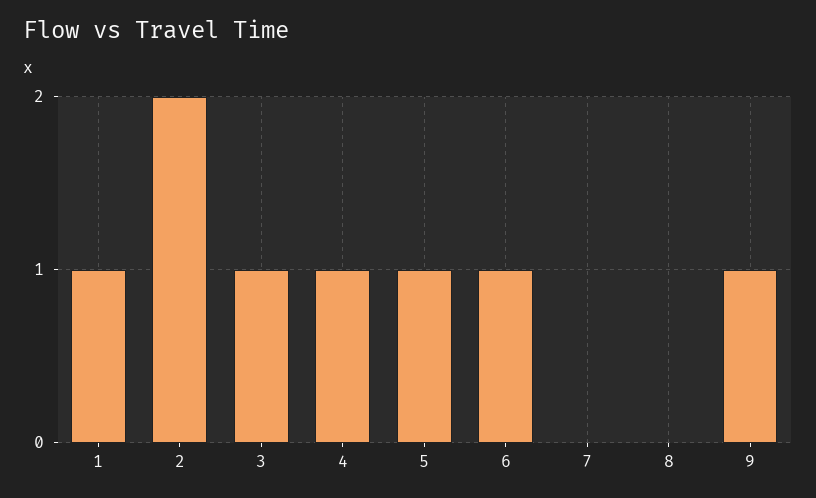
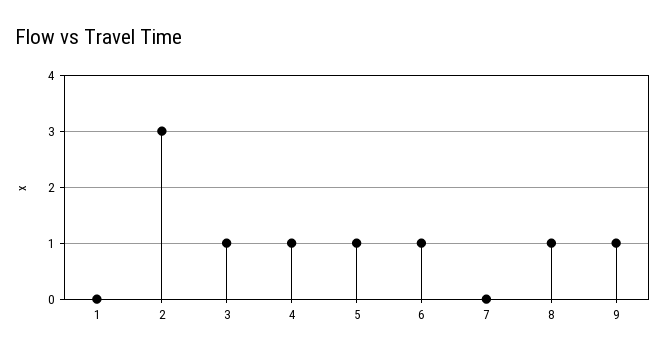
  {
-   "1": 1,
+   "1": 0,
-   "2": 2,
+   "2": 3,
    "3": 1,
    "4": 1,
    "5": 1,
    "6": 1,
    "7": 0,
-   "8": 0,
+   "8": 1,
    "9": 1
  }

